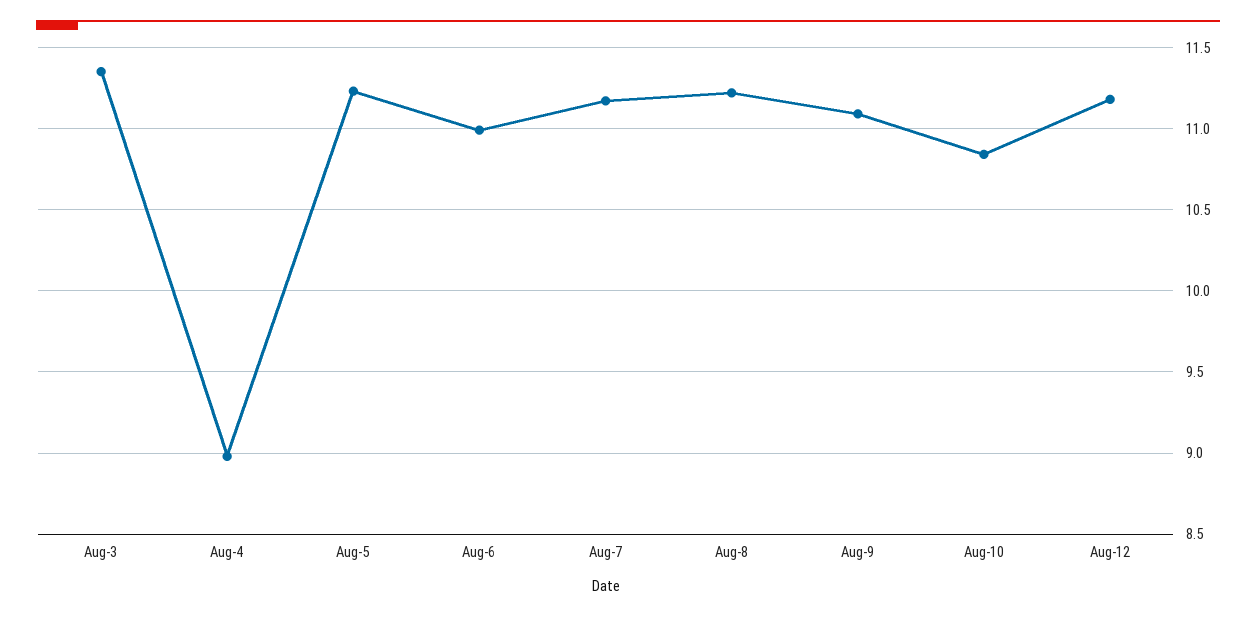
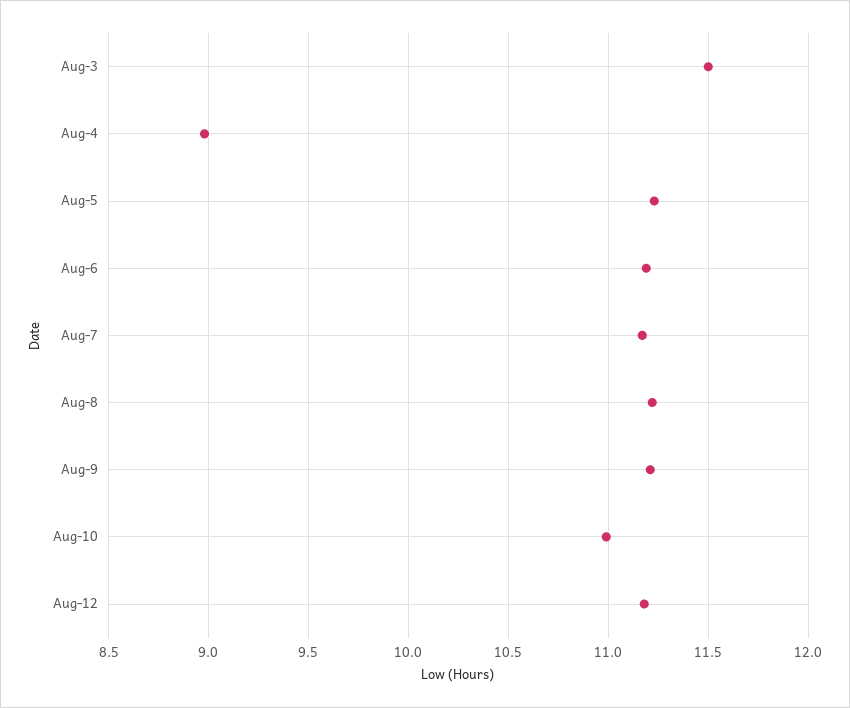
  {
-   "Aug-3": 11.35,
+   "Aug-3": 11.5,
    "Aug-4": 9,
    "Aug-5": 11.25,
-   "Aug-6": 11,
+   "Aug-6": 11.2,
    "Aug-7": 11.15,
    "Aug-8": 11.2,
-   "Aug-9": 11.1,
+   "Aug-9": 11.2,
-   "Aug-10": 10.85,
+   "Aug-10": 11,
    "Aug-12": 11.2
  }

